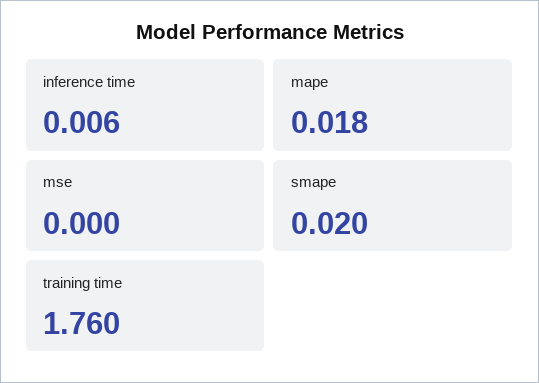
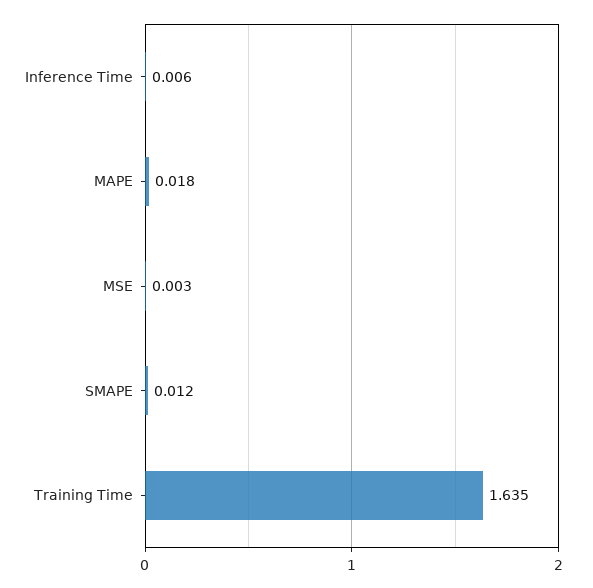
  {
    "inference time": 0.006,
    "mape": 0.018,
-   "mse": 0,
+   "mse": 0.003,
-   "smape": 0.02,
+   "smape": 0.012,
-   "training time": 1.76
+   "training time": 1.635
  }

